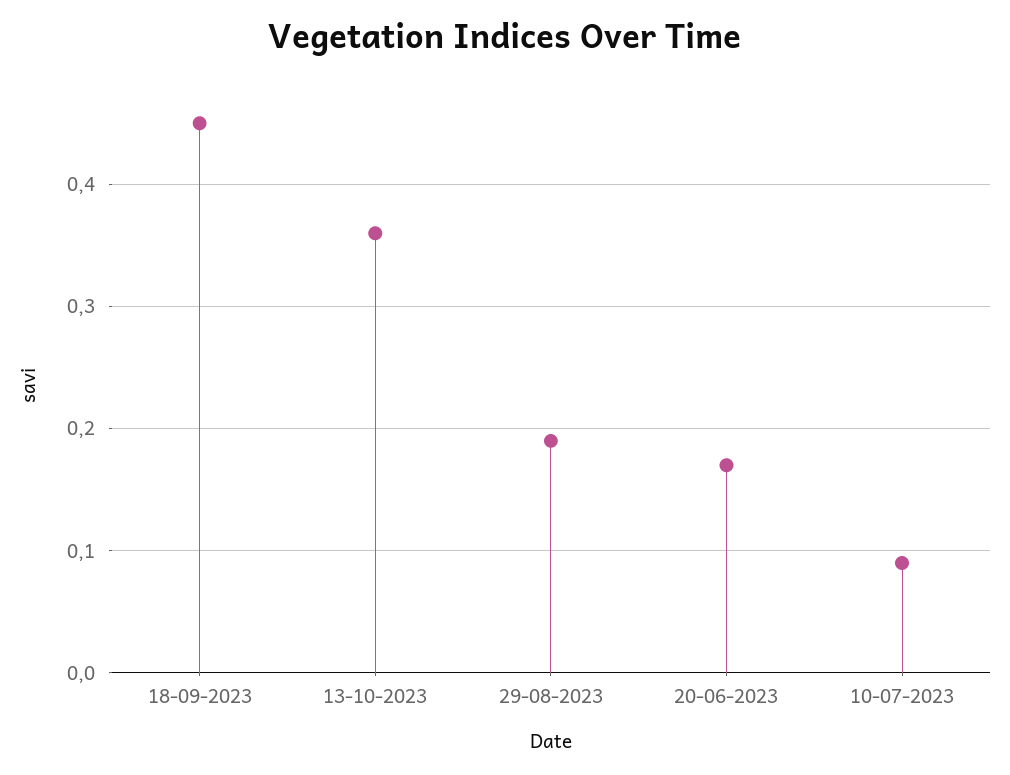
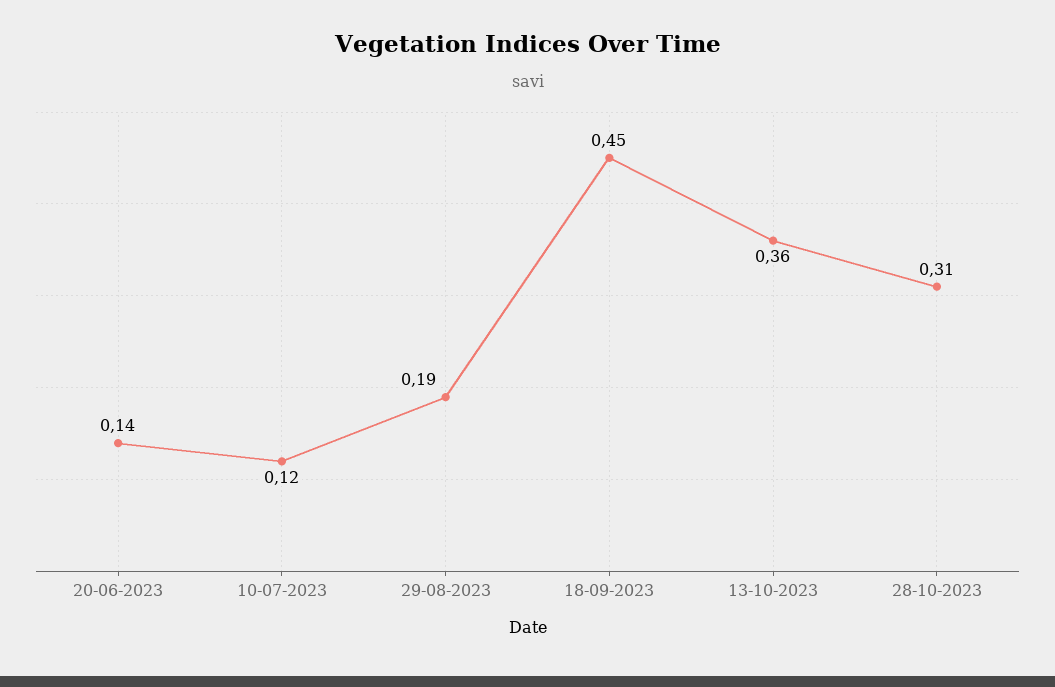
  {
    "18-09-2023": 0.45,
    "13-10-2023": 0.36,
    "29-08-2023": 0.19,
-   "20-06-2023": 0.17,
+   "20-06-2023": 0.14,
-   "10-07-2023": 0.09
+   "10-07-2023": 0.12,
+   "28-10-2023": 0.31
  }

